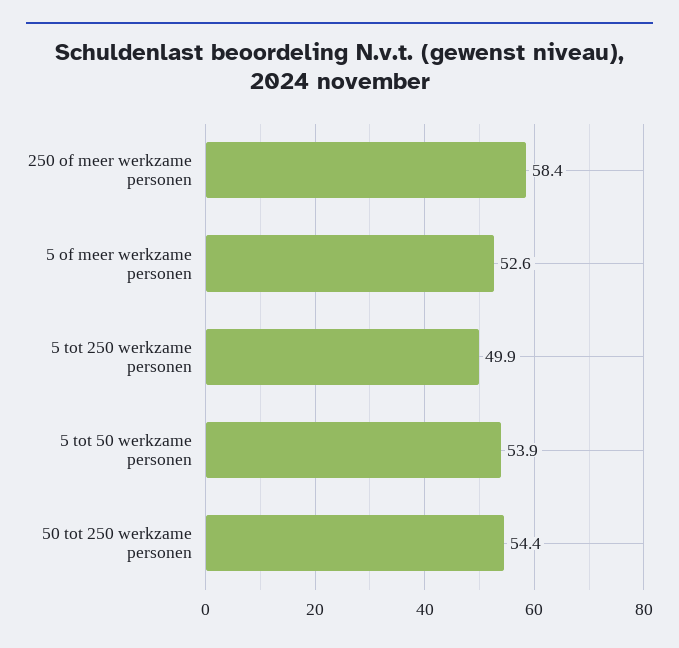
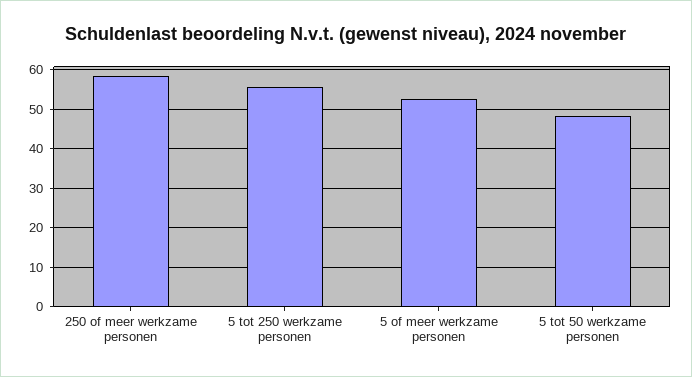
  {
    "250 of meer werkzame personen": 58.4,
    "5 of meer werkzame personen": 52.6,
-   "5 tot 250 werkzame personen": 49.9,
+   "5 tot 250 werkzame personen": 56,
-   "5 tot 50 werkzame personen": 53.9,
+   "5 tot 50 werkzame personen": 48
-   "50 tot 250 werkzame personen": 54.4
  }

